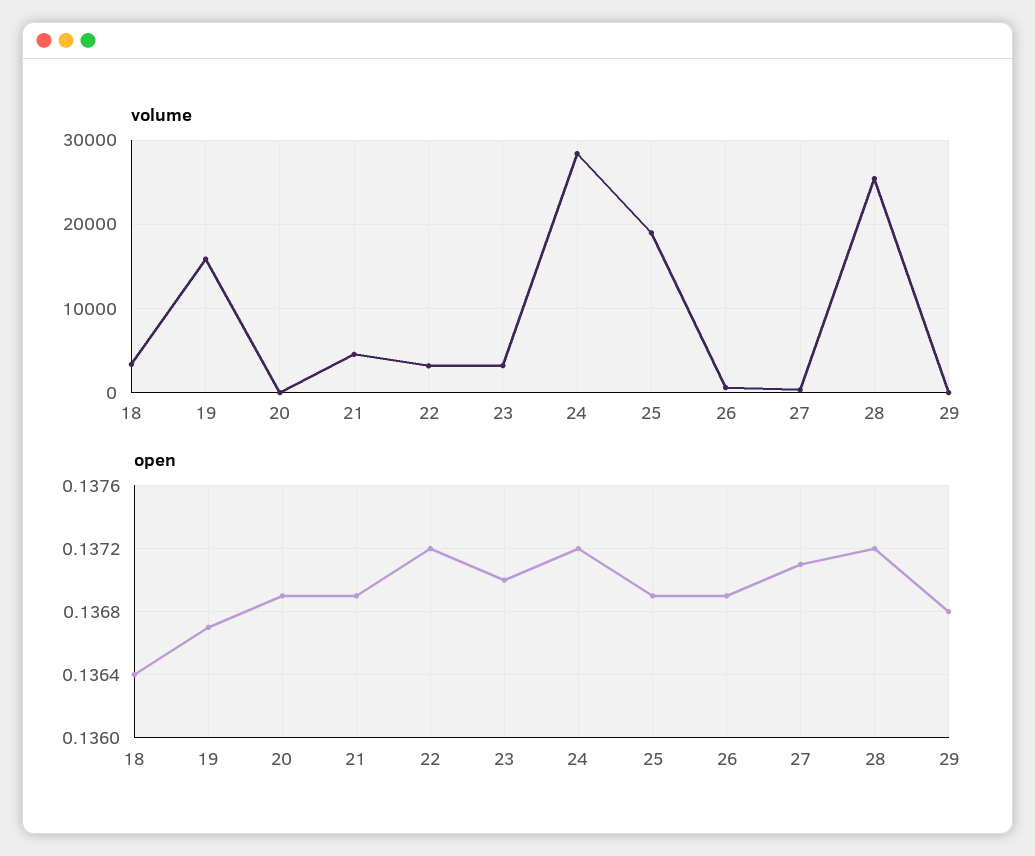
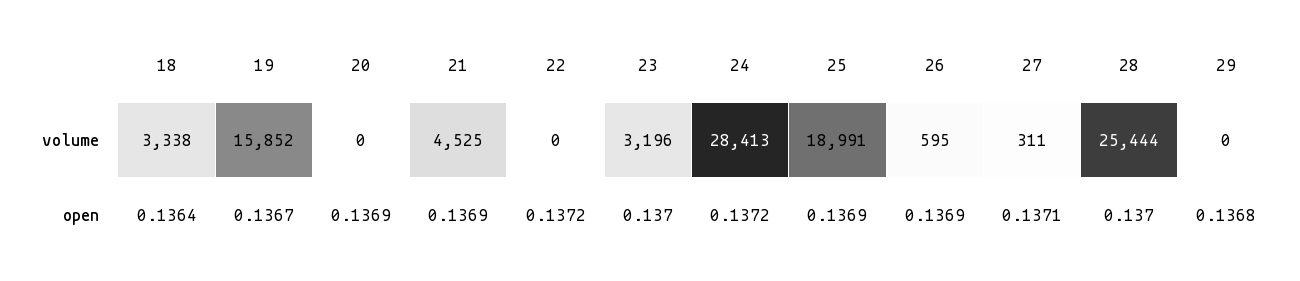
  {
    "volume": {
      "18": 3338,
      "19": 15852,
      "20": 0,
      "21": 4525,
-     "22": 3000,
+     "22": 0,
      "23": 3196,
      "24": 28413,
      "25": 18991,
      "26": 595,
      "27": 311,
      "28": 25444,
      "29": 0
    },
    "open": {
      "18": 0.1364,
      "19": 0.1367,
      "20": 0.1369,
      "21": 0.1369,
      "22": 0.1372,
      "23": 0.137,
      "24": 0.1372,
      "25": 0.1369,
      "26": 0.1369,
      "27": 0.1371,
-     "28": 0.1372,
+     "28": 0.137,
      "29": 0.1368
    }
  }

